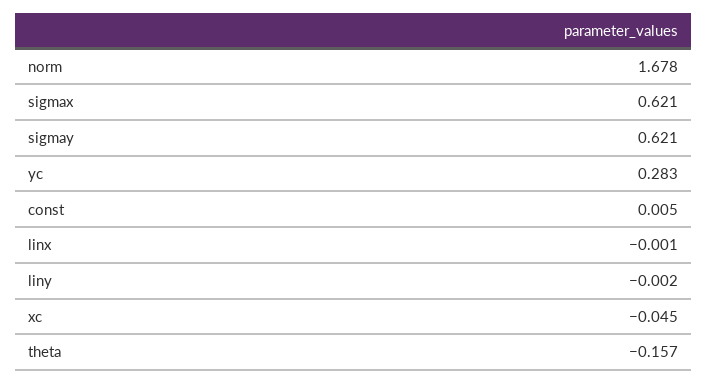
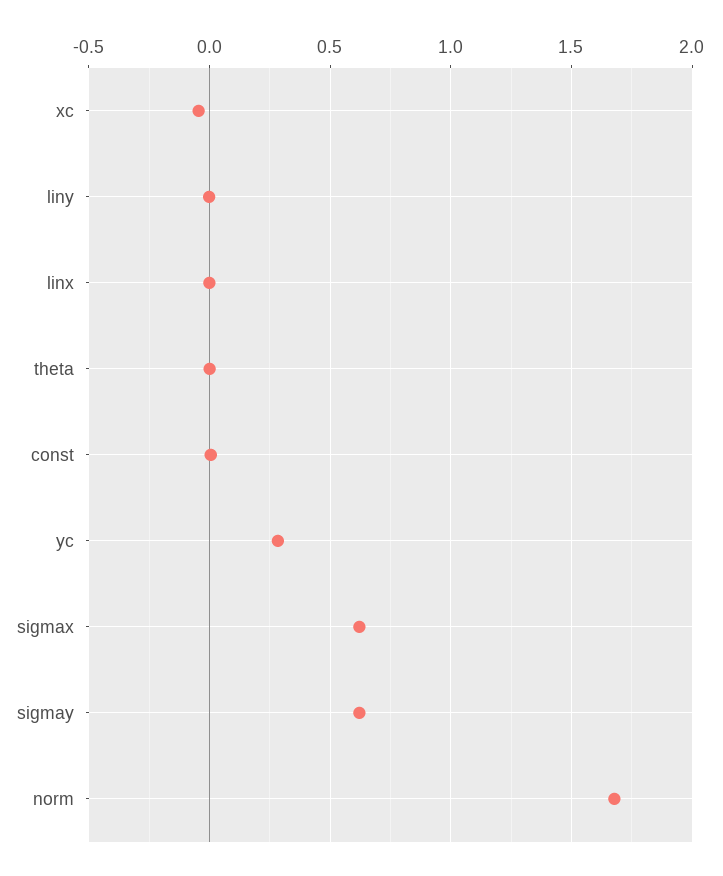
  {
    "norm": 1.678,
    "sigmax": 0.621,
    "sigmay": 0.621,
    "yc": 0.283,
    "const": 0.005,
    "linx": -0.001,
    "liny": -0.002,
    "xc": -0.045,
-   "theta": -0.157
+   "theta": 0
  }

